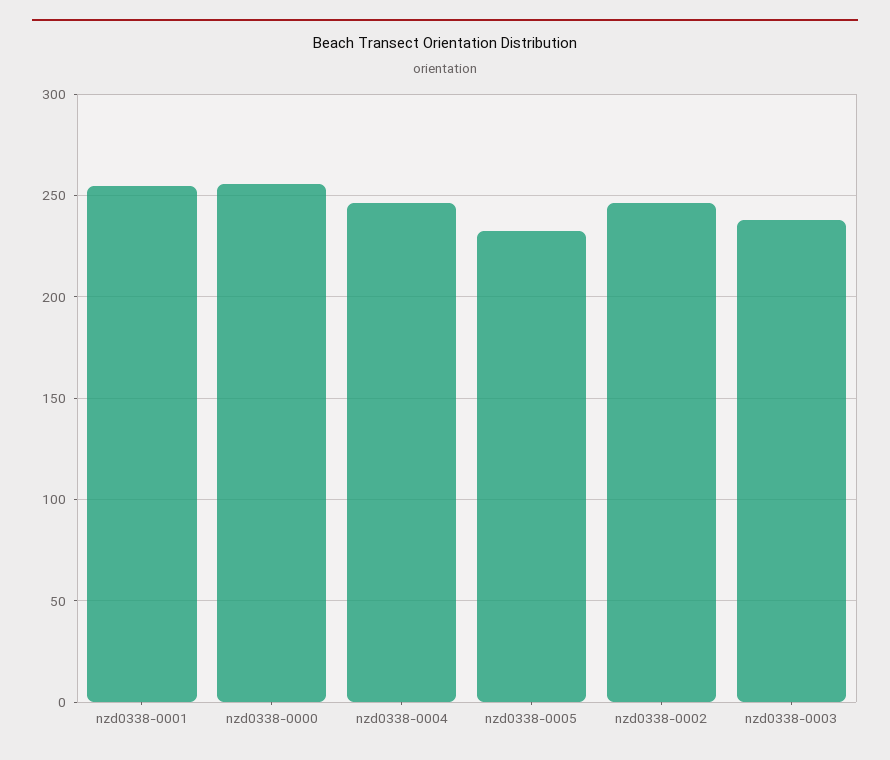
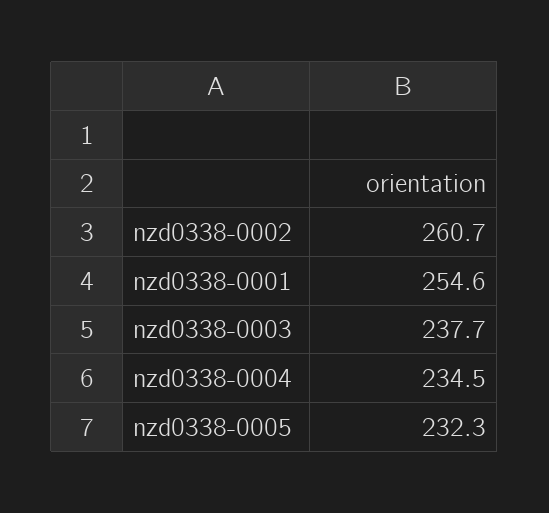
  {
    "nzd0338-0001": 254.6,
-   "nzd0338-0000": 255,
-   "nzd0338-0004": 245,
+   "nzd0338-0004": 234.5,
    "nzd0338-0005": 232.3,
-   "nzd0338-0002": 245,
+   "nzd0338-0002": 260.7,
    "nzd0338-0003": 237.7
  }

